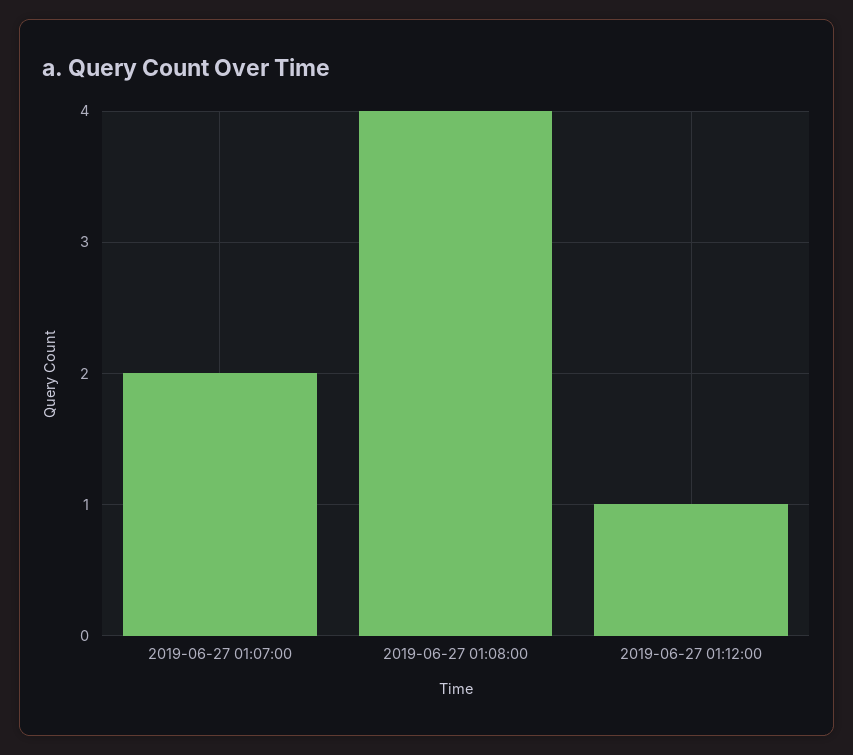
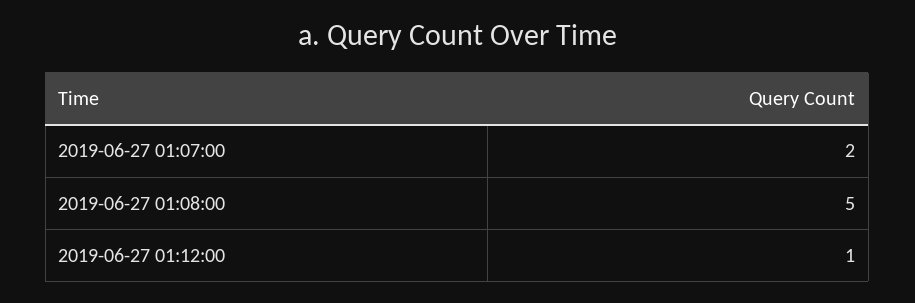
  {
    "2019-06-27 01:07:00": 2,
-   "2019-06-27 01:08:00": 4,
+   "2019-06-27 01:08:00": 5,
    "2019-06-27 01:12:00": 1
  }

